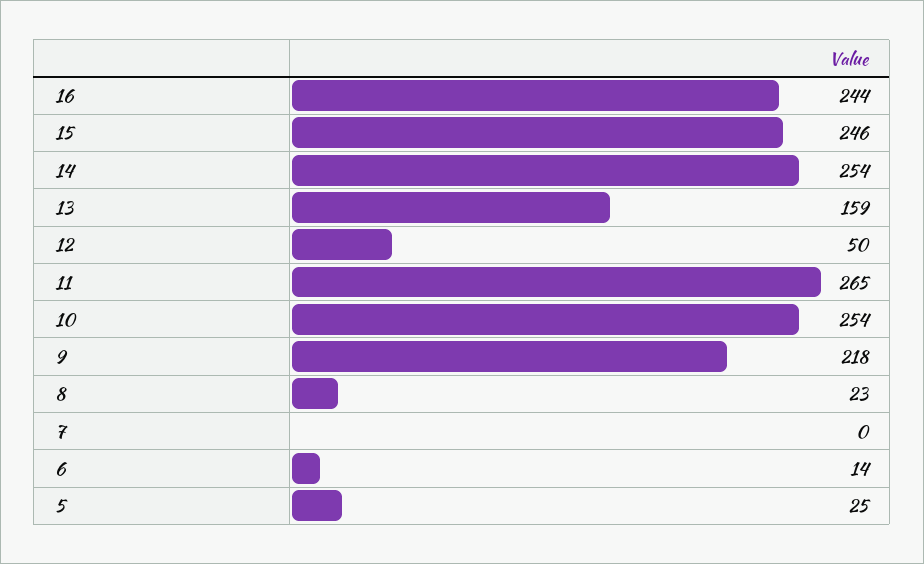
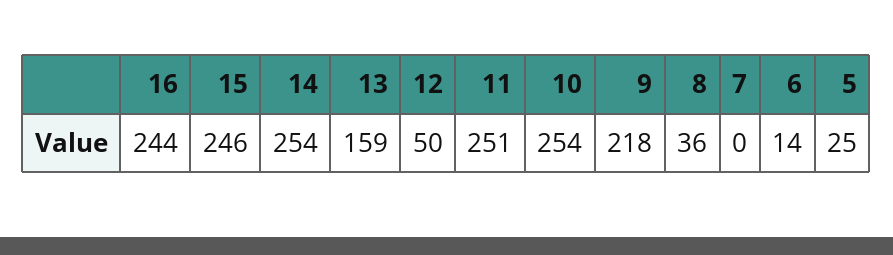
  {
    "16": 244,
    "15": 246,
    "14": 254,
    "13": 159,
    "12": 50,
-   "11": 265,
+   "11": 251,
    "10": 254,
    "9": 218,
-   "8": 23,
+   "8": 36,
    "7": 0,
    "6": 14,
    "5": 25
  }

